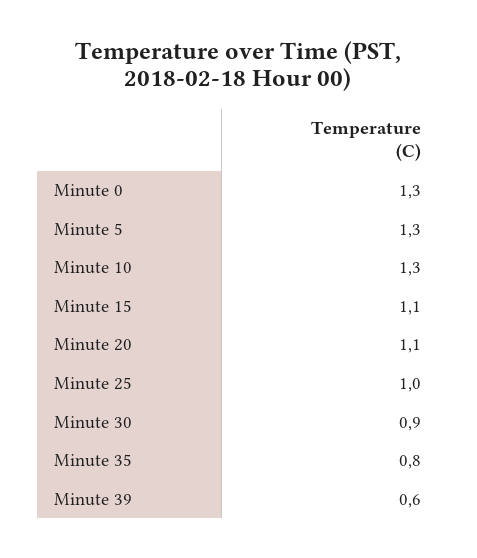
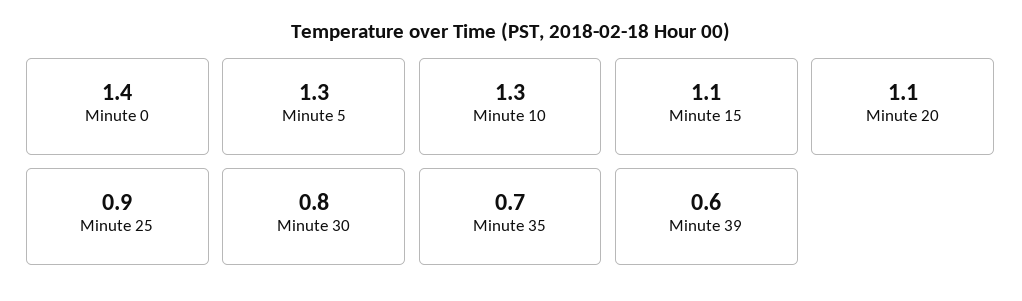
  {
-   "Minute 0": 1.3,
+   "Minute 0": 1.4,
    "Minute 5": 1.3,
    "Minute 10": 1.3,
    "Minute 15": 1.1,
    "Minute 20": 1.1,
-   "Minute 25": 1,
+   "Minute 25": 0.9,
-   "Minute 30": 0.9,
+   "Minute 30": 0.8,
-   "Minute 35": 0.8,
+   "Minute 35": 0.7,
    "Minute 39": 0.6
  }

